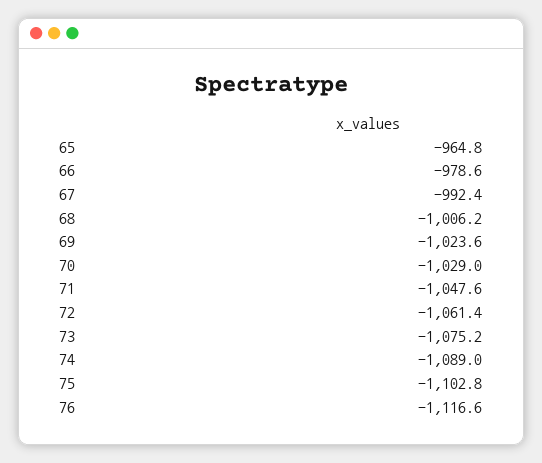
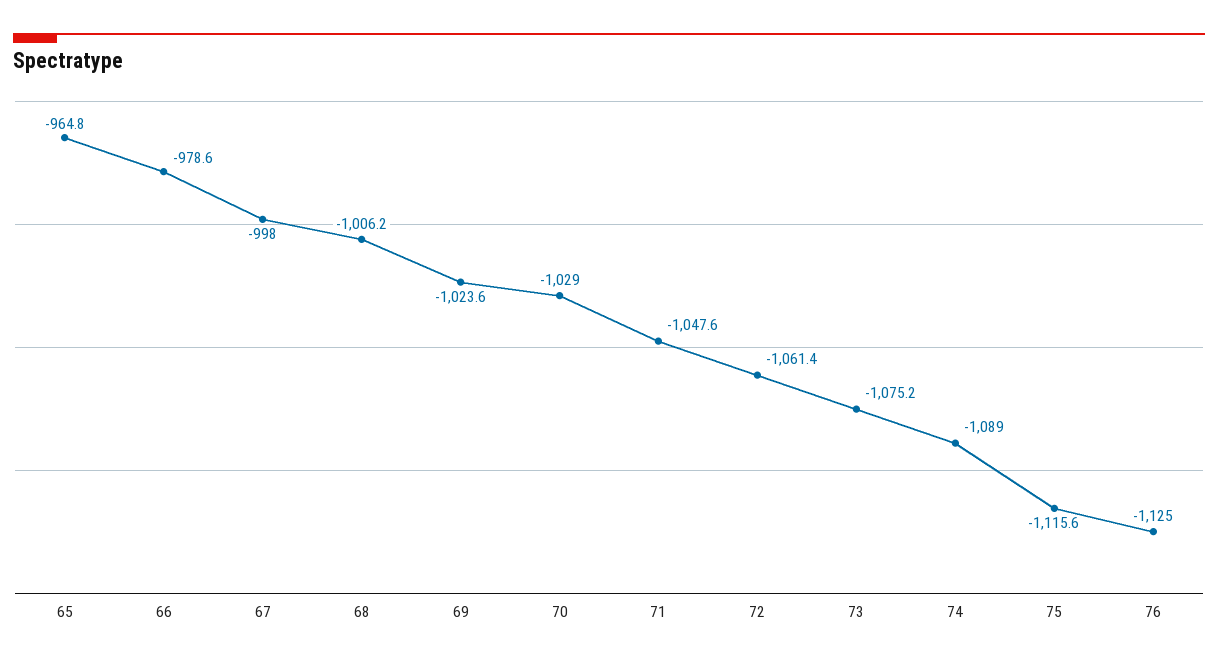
  {
    "65": -964.8,
    "66": -978.6,
-   "67": -992.4,
+   "67": -998,
    "68": -1006.2,
    "69": -1023.6,
    "70": -1029,
    "71": -1047.6,
    "72": -1061.4,
    "73": -1075.2,
    "74": -1089,
-   "75": -1102.8,
+   "75": -1115.6,
-   "76": -1116.6
+   "76": -1125
  }

